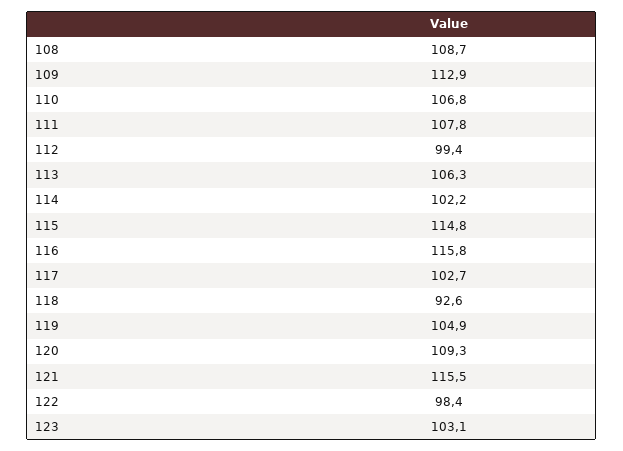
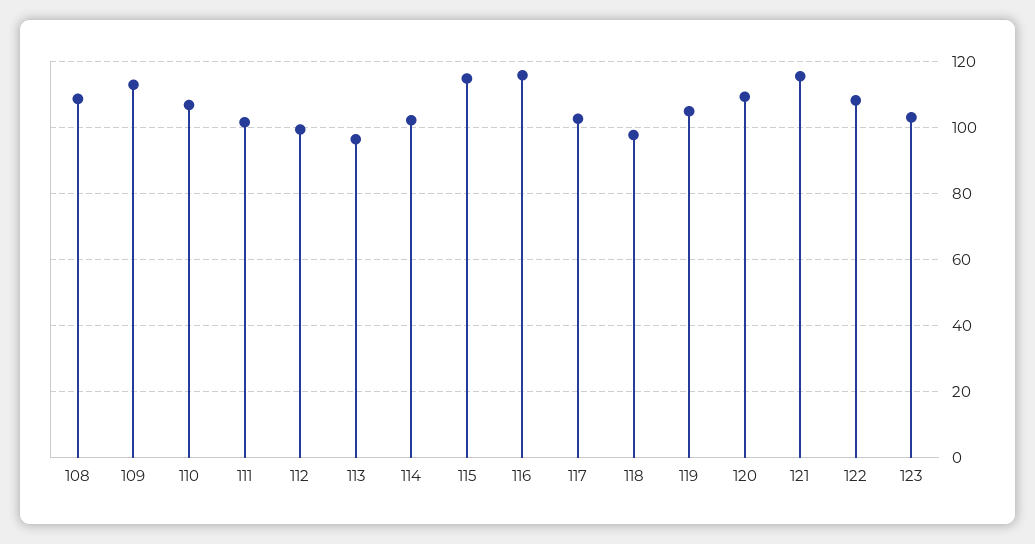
  {
    "108": 108.7,
    "109": 112.9,
    "110": 106.8,
-   "111": 107.8,
+   "111": 102,
    "112": 99.4,
-   "113": 106.3,
+   "113": 96,
    "114": 102.2,
    "115": 114.8,
    "116": 115.8,
    "117": 102.7,
-   "118": 92.6,
+   "118": 98,
    "119": 104.9,
    "120": 109.3,
    "121": 115.5,
-   "122": 98.4,
+   "122": 108,
    "123": 103.1
  }

